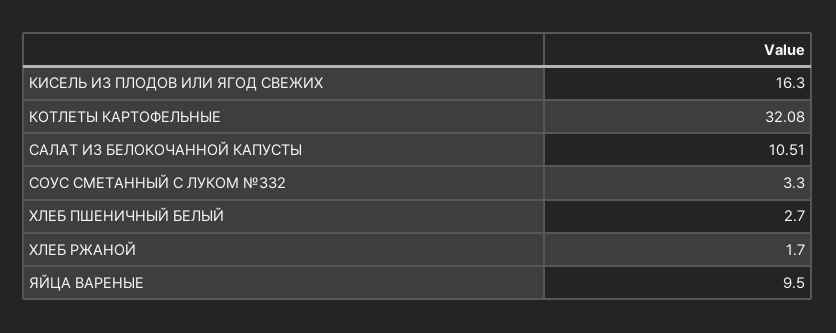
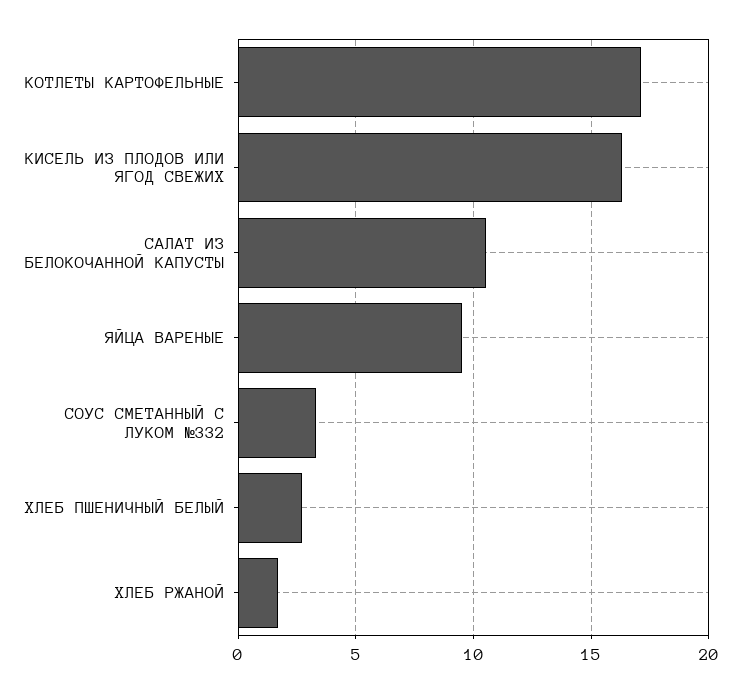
  {
    "КИСЕЛЬ ИЗ ПЛОДОВ ИЛИ ЯГОД СВЕЖИХ": 16.3,
-   "КОТЛЕТЫ КАРТОФЕЛЬНЫЕ": 32.08,
+   "КОТЛЕТЫ КАРТОФЕЛЬНЫЕ": 17,
    "САЛАТ ИЗ БЕЛОКОЧАННОЙ КАПУСТЫ": 10.51,
    "СОУС СМЕТАННЫЙ С ЛУКОМ №332": 3.3,
    "ХЛЕБ ПШЕНИЧНЫЙ БЕЛЫЙ": 2.7,
    "ХЛЕБ РЖАНОЙ": 1.7,
    "ЯЙЦА ВАРЕНЫЕ": 9.5
  }

